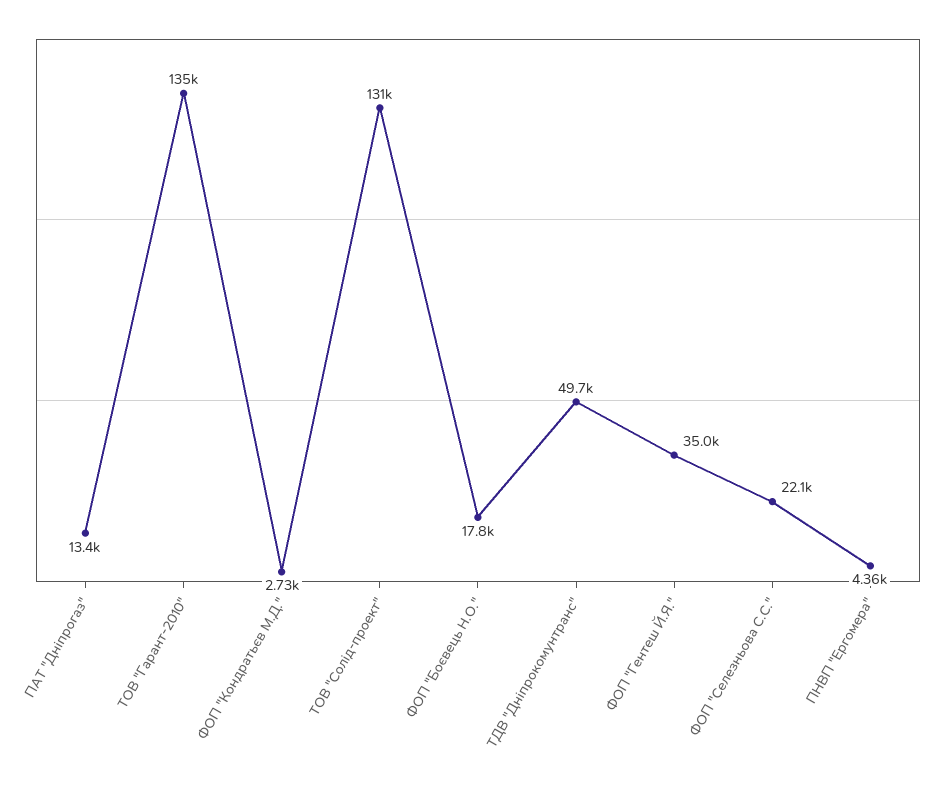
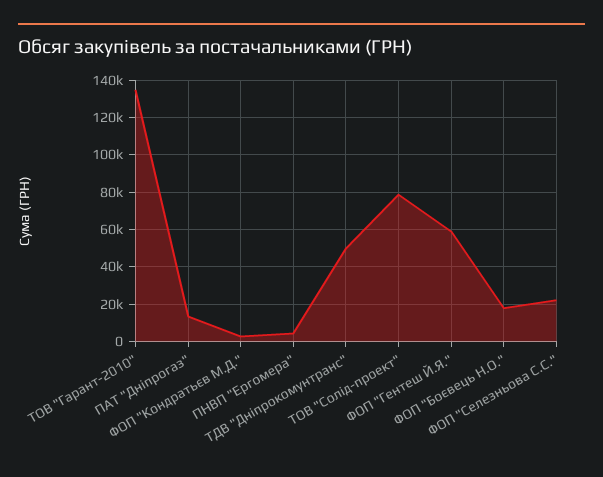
  {
    "ПАТ \"Дніпрогаз\"": 13400,
    "ТОВ \"Гарант-2010\"": 135000,
    "ФОП \"Кондратьєв М.Д.\"": 2730,
-   "ТОВ \"Солід-проект\"": 131000,
+   "ТОВ \"Солід-проект\"": 80000,
    "ФОП \"Боєвець Н.О.\"": 17800,
    "ТДВ \"Дніпрокомунтранс\"": 49700,
-   "ФОП \"Гентеш Й.Я.\"": 35000,
+   "ФОП \"Гентеш Й.Я.\"": 60000,
    "ФОП \"Селезньова С.С.\"": 22100,
    "ПНВП \"Ергомера\"": 4360
  }

